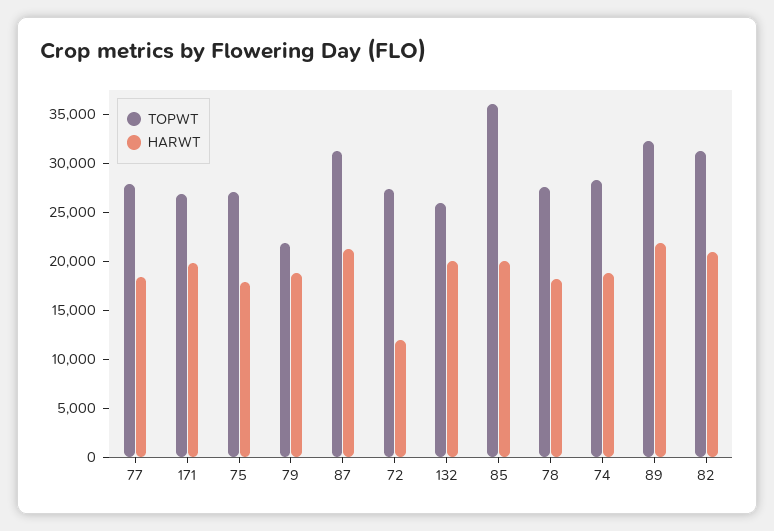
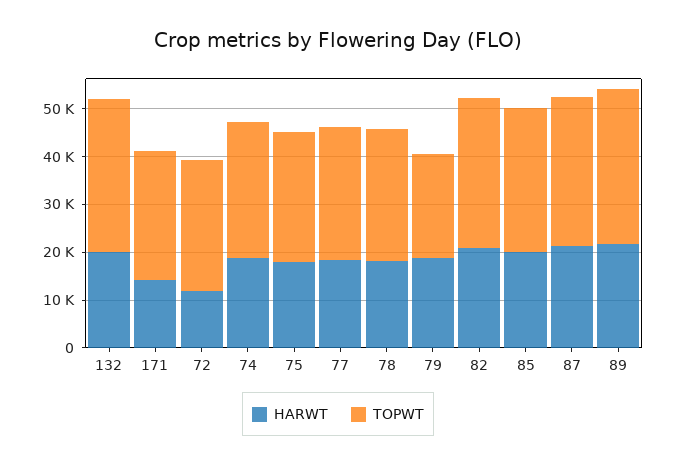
  {
    "TOPWT": {
      "77": 28000,
      "171": 27000,
      "75": 27000,
      "79": 22000,
      "87": 31000,
      "72": 27000,
-     "132": 26000,
+     "132": 32000,
-     "85": 36000,
+     "85": 30000,
      "78": 28000,
      "74": 28000,
      "89": 32000,
      "82": 31000
    },
    "HARWT": {
      "77": 18000,
-     "171": 20000,
+     "171": 14000,
      "75": 18000,
      "79": 19000,
      "87": 21000,
      "72": 12000,
      "132": 20000,
      "85": 20000,
      "78": 18000,
      "74": 19000,
      "89": 22000,
      "82": 21000
    }
  }

